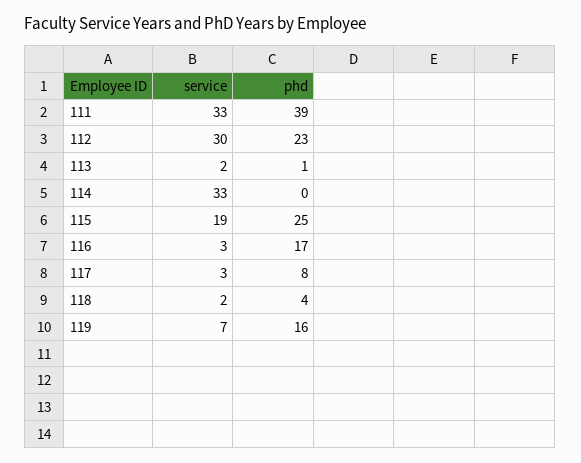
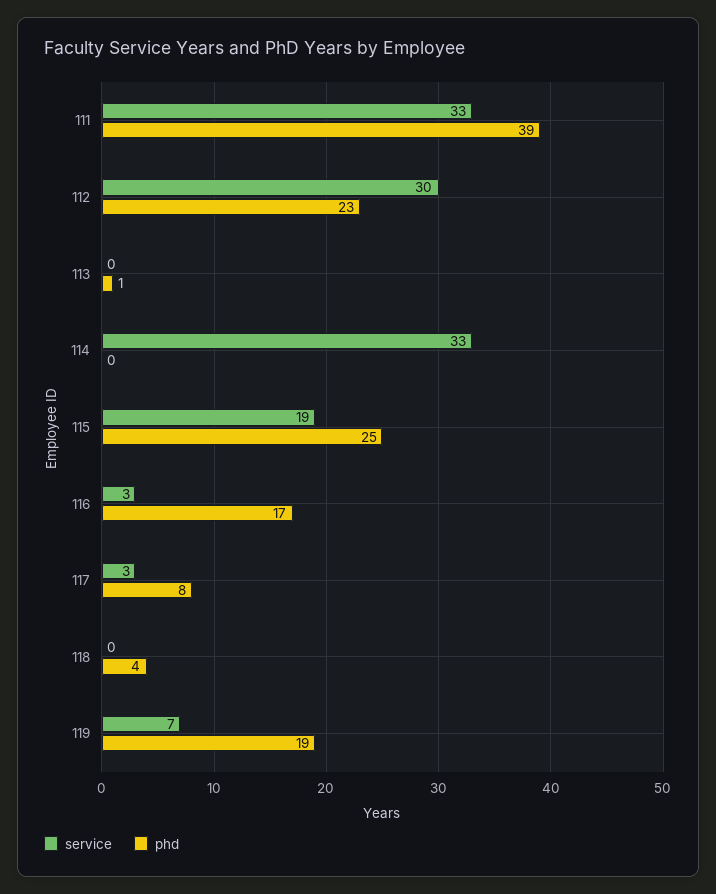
  {
    "service": {
      "111": 33,
      "112": 30,
-     "113": 2,
+     "113": 0,
      "114": 33,
      "115": 19,
      "116": 3,
      "117": 3,
-     "118": 2,
+     "118": 0,
      "119": 7
    },
    "phd": {
      "111": 39,
      "112": 23,
      "113": 1,
      "114": 0,
      "115": 25,
      "116": 17,
      "117": 8,
      "118": 4,
-     "119": 16
+     "119": 19
    }
  }

